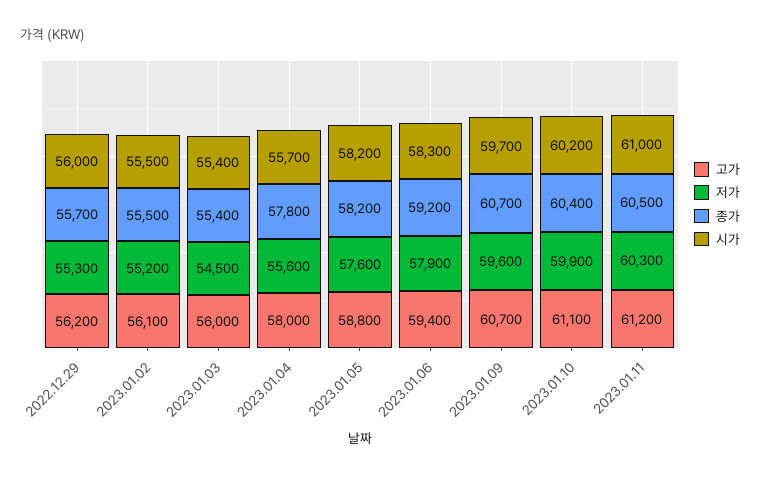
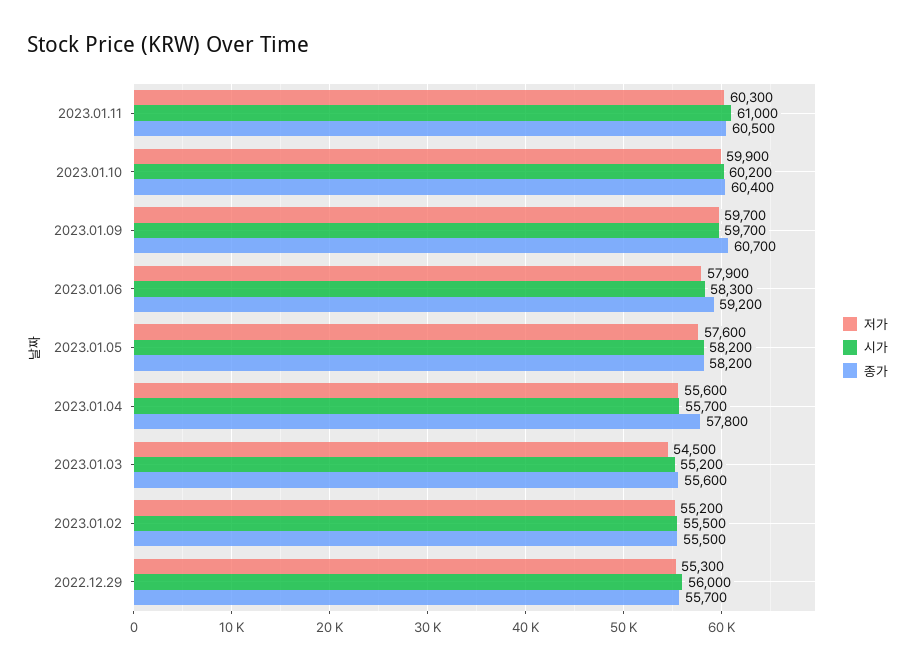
  {
-   "고가": {
-     "2022.12.29": 56200,
-     "2023.01.02": 56100,
-     "2023.01.03": 56000,
-     "2023.01.04": 58000,
-     "2023.01.05": 58800,
-     "2023.01.06": 59400,
-     "2023.01.09": 60700,
-     "2023.01.10": 61100,
-     "2023.01.11": 61200
-   },
    "저가": {
      "2022.12.29": 55300,
      "2023.01.02": 55200,
      "2023.01.03": 54500,
      "2023.01.04": 55600,
      "2023.01.05": 57600,
      "2023.01.06": 57900,
-     "2023.01.09": 59600,
+     "2023.01.09": 59700,
      "2023.01.10": 59900,
      "2023.01.11": 60300
    },
    "종가": {
      "2022.12.29": 55700,
      "2023.01.02": 55500,
-     "2023.01.03": 55400,
+     "2023.01.03": 55600,
      "2023.01.04": 57800,
      "2023.01.05": 58200,
      "2023.01.06": 59200,
      "2023.01.09": 60700,
      "2023.01.10": 60400,
      "2023.01.11": 60500
    },
    "시가": {
      "2022.12.29": 56000,
      "2023.01.02": 55500,
-     "2023.01.03": 55400,
+     "2023.01.03": 55200,
      "2023.01.04": 55700,
      "2023.01.05": 58200,
      "2023.01.06": 58300,
      "2023.01.09": 59700,
      "2023.01.10": 60200,
      "2023.01.11": 61000
    }
  }

